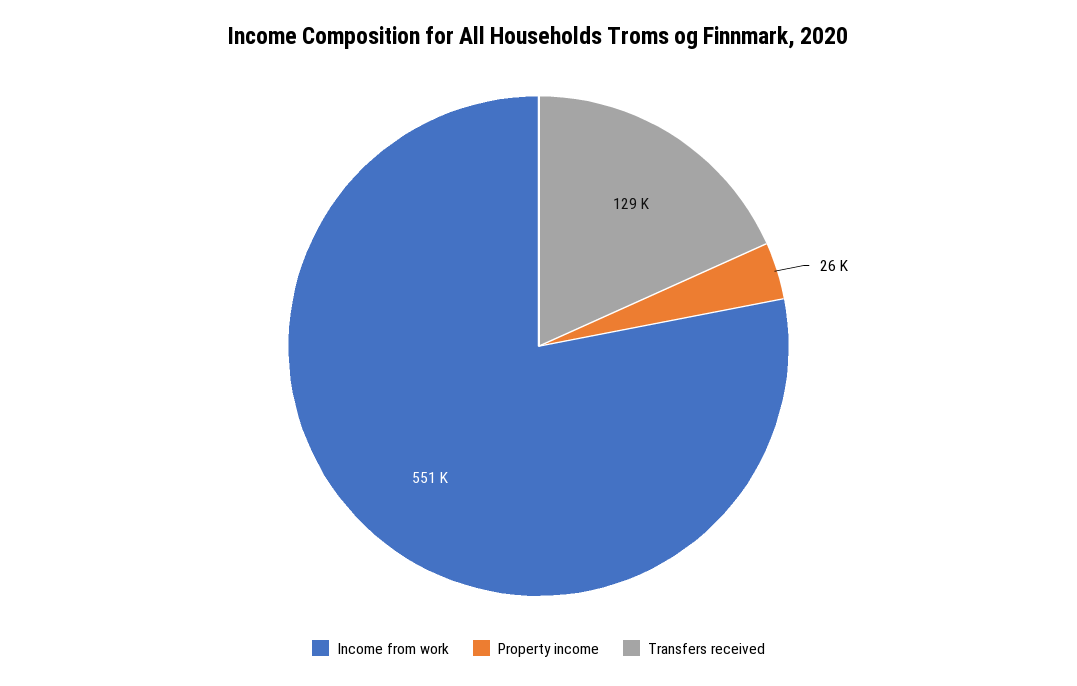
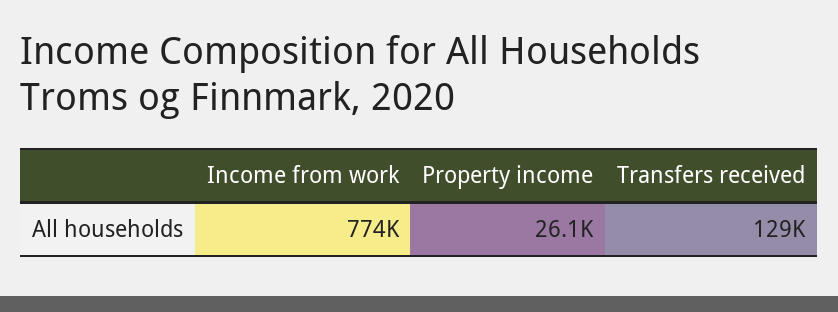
  {
-   "Income from work": 551000,
+   "Income from work": 774000,
    "Property income": 26100,
    "Transfers received": 129000
  }

